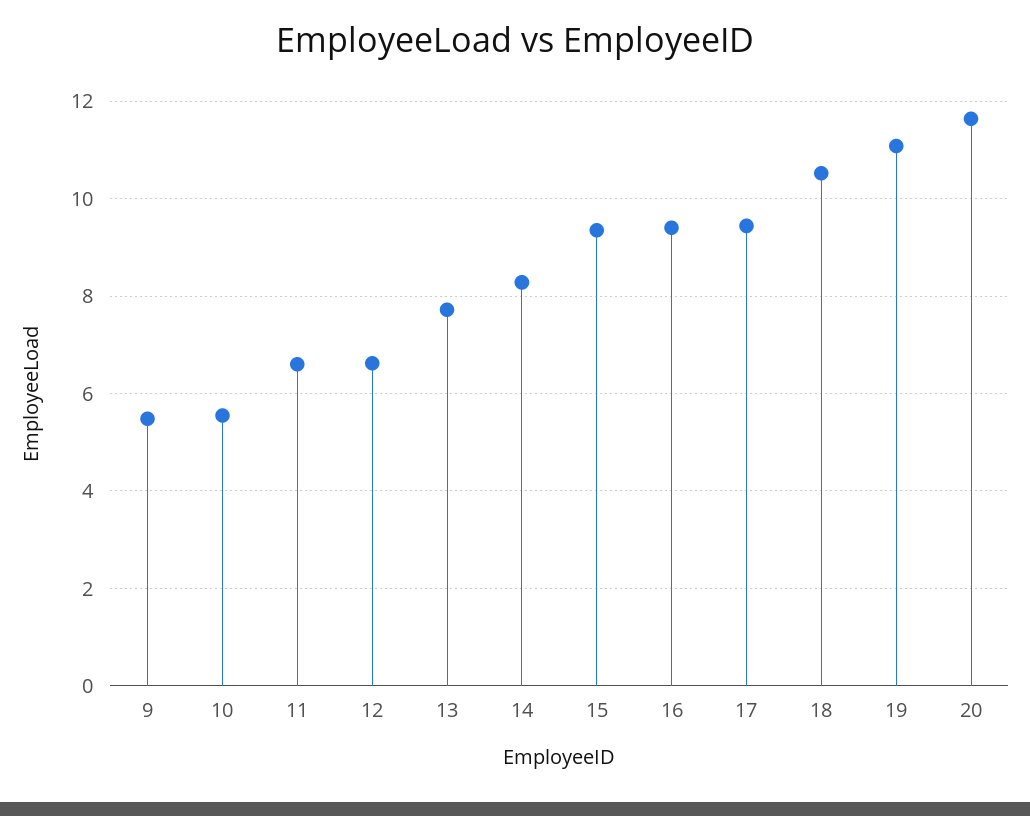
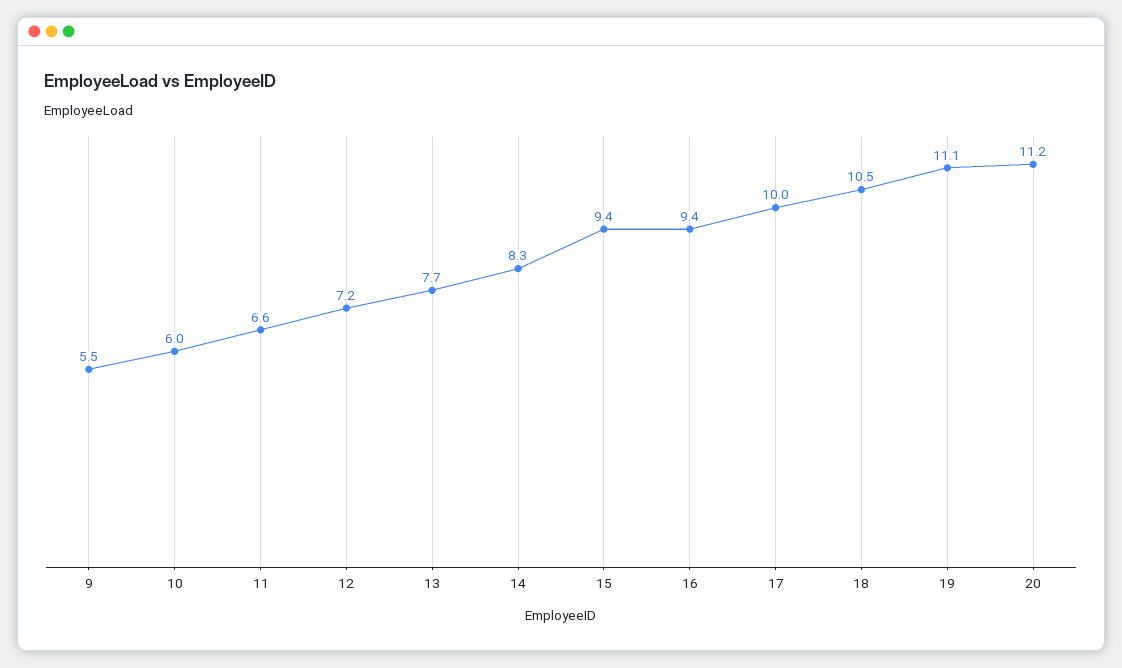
  {
    "9": 5.5,
-   "10": 5.6,
+   "10": 6,
    "11": 6.6,
-   "12": 6.6,
+   "12": 7.2,
    "13": 7.7,
    "14": 8.3,
    "15": 9.4,
    "16": 9.4,
-   "17": 9.4,
+   "17": 10,
    "18": 10.5,
    "19": 11.1,
-   "20": 11.6
+   "20": 11.2
  }

